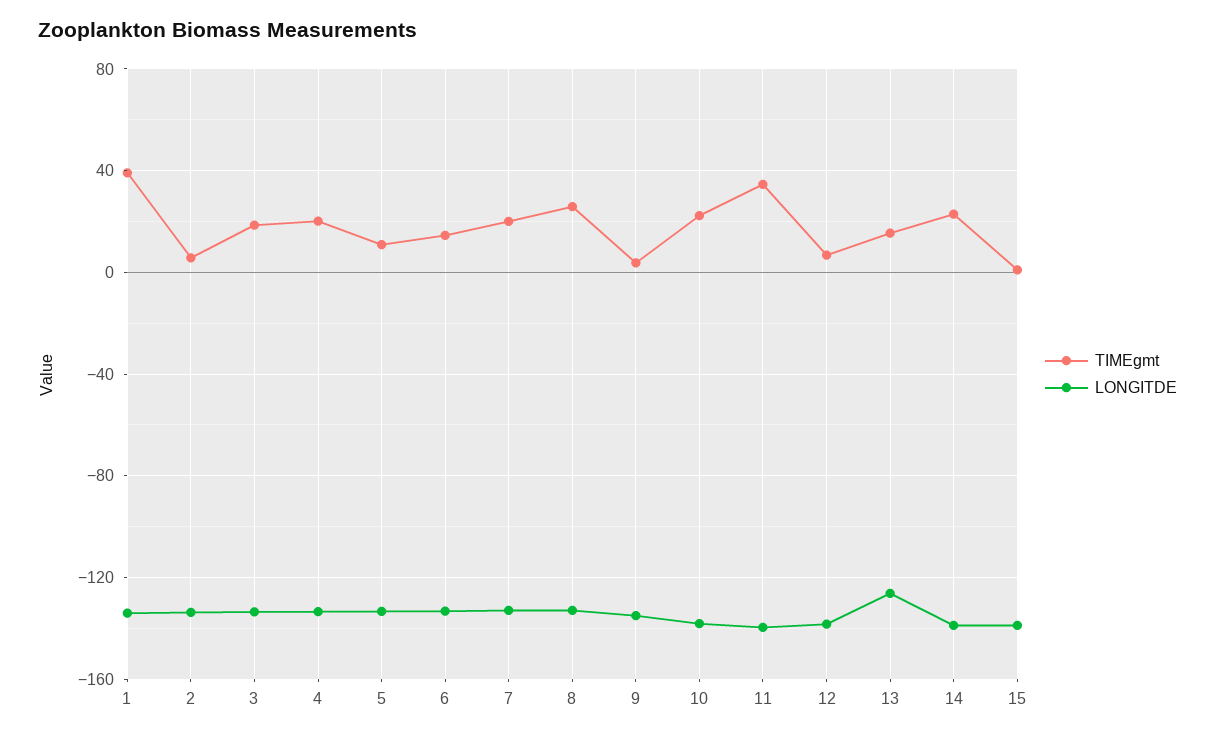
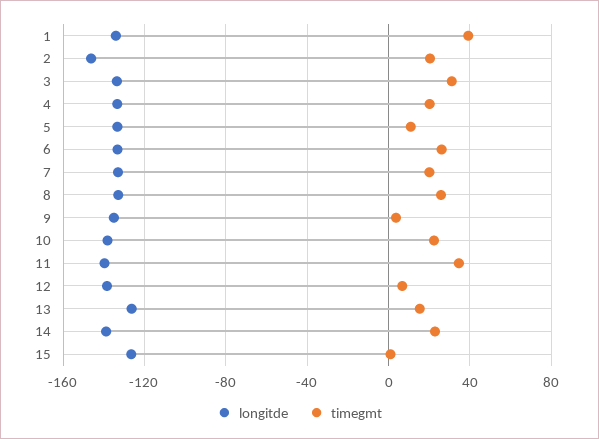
  {
    "TIMEgmt": {
      "1": 40,
-     "2": 5,
+     "2": 20,
-     "3": 20,
+     "3": 30,
      "4": 20,
      "5": 10,
-     "6": 15,
+     "6": 25,
      "7": 20,
      "8": 25,
      "9": 5,
      "10": 20,
      "11": 35,
      "12": 5,
      "13": 15,
      "14": 25,
      "15": 0
    },
    "LONGITDE": {
      "1": -135,
-     "2": -135,
+     "2": -145,
      "3": -135,
      "4": -135,
      "5": -135,
      "6": -135,
      "7": -135,
      "8": -135,
      "9": -135,
      "10": -140,
      "11": -140,
      "12": -140,
      "13": -125,
      "14": -140,
-     "15": -140
+     "15": -125
    }
  }

